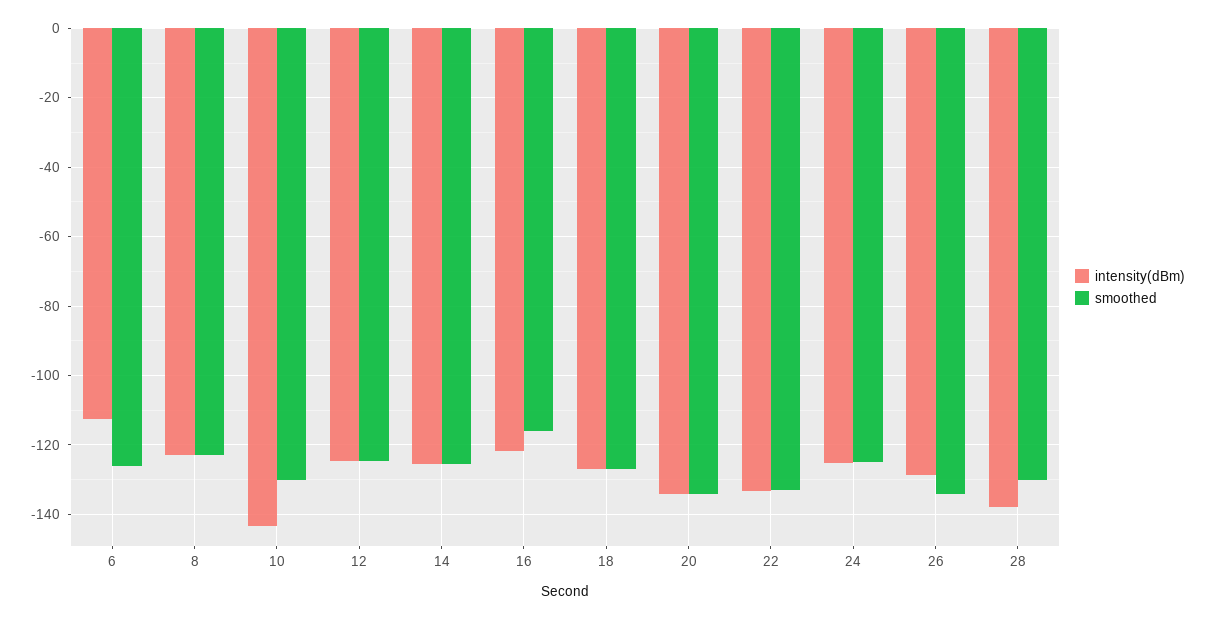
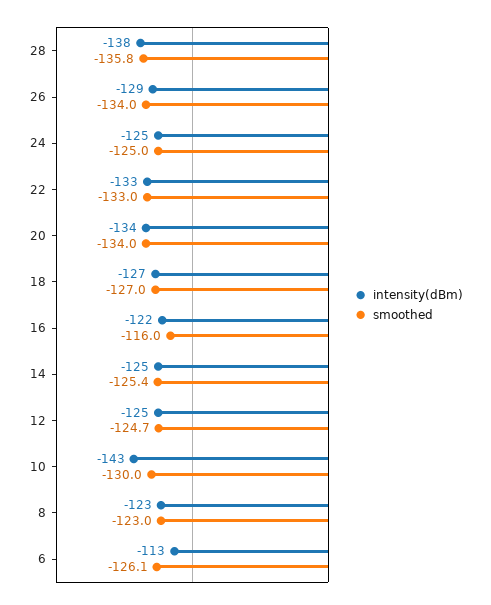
  {
    "intensity(dBm)": {
      "6": -113,
      "8": -123,
      "10": -143,
      "12": -125,
      "14": -125,
      "16": -122,
      "18": -127,
      "20": -134,
      "22": -133,
      "24": -125,
      "26": -129,
      "28": -138
    },
    "smoothed": {
      "6": -126.1,
      "8": -123,
      "10": -130,
      "12": -124.7,
      "14": -125.4,
      "16": -116,
      "18": -127,
      "20": -134,
      "22": -133,
      "24": -125,
      "26": -134,
-     "28": -130
+     "28": -135.8
    }
  }

